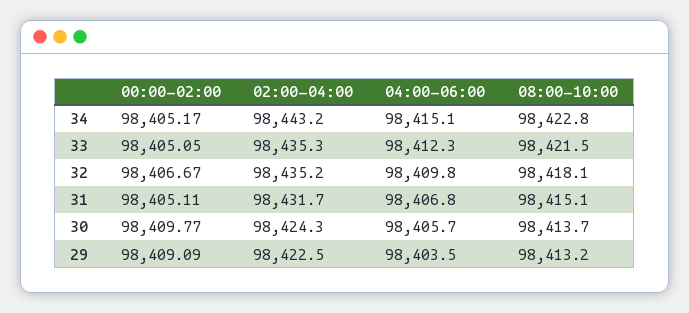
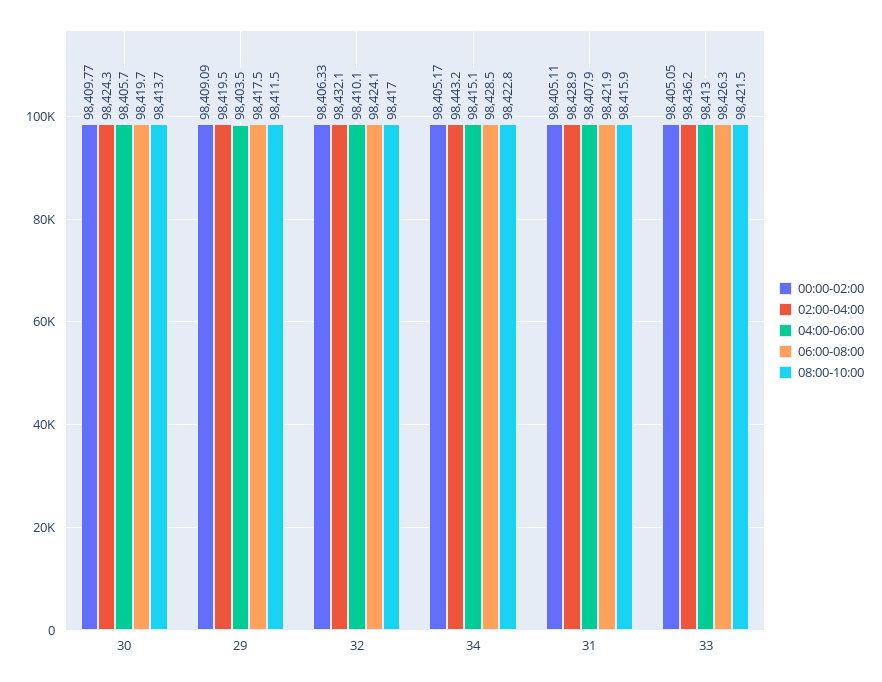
  {
    "00:00-02:00": {
      "34": 98405.17,
      "33": 98405.05,
-     "32": 98406.67,
+     "32": 98406.33,
      "31": 98405.11,
      "30": 98409.77,
      "29": 98409.09
    },
    "02:00-04:00": {
      "34": 98443.2,
-     "33": 98435.3,
+     "33": 98436.2,
-     "32": 98435.2,
+     "32": 98432.1,
-     "31": 98431.7,
+     "31": 98428.9,
      "30": 98424.3,
-     "29": 98422.5
+     "29": 98419.5
    },
    "04:00-06:00": {
      "34": 98415.1,
-     "33": 98412.3,
+     "33": 98413,
-     "32": 98409.8,
+     "32": 98410.1,
-     "31": 98406.8,
+     "31": 98407.9,
      "30": 98405.7,
      "29": 98403.5
    },
    "08:00-10:00": {
      "34": 98422.8,
      "33": 98421.5,
-     "32": 98418.1,
+     "32": 98417,
-     "31": 98415.1,
+     "31": 98415.9,
      "30": 98413.7,
-     "29": 98413.2
+     "29": 98411.5
-   }
+   },
+   "06:00-08:00": {
+     "30": 98419.7,
+     "29": 98417.5,
+     "32": 98424.1,
+     "34": 98428.5,
+     "31": 98421.9,
+     "33": 98426.3
+   }
  }

